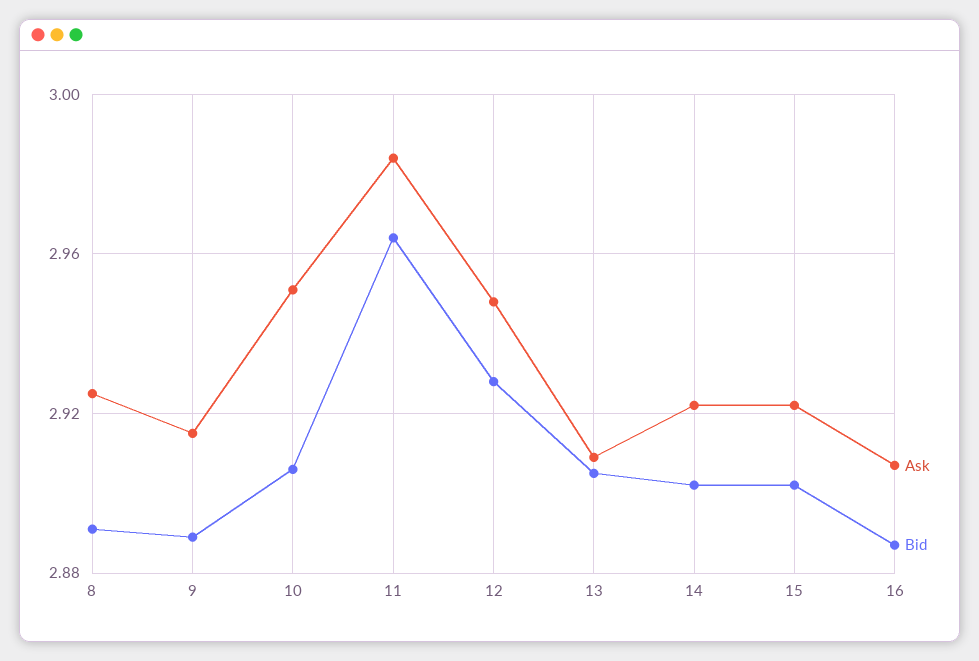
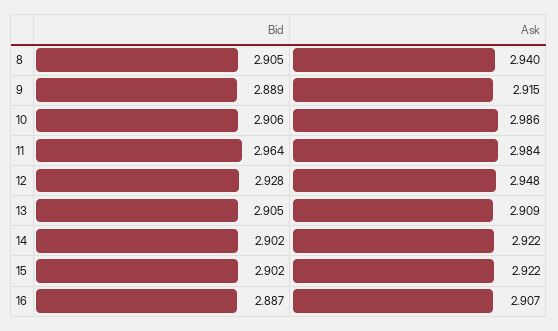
  {
    "Ask": {
-     "8": 2.925,
+     "8": 2.94,
      "9": 2.915,
-     "10": 2.95,
+     "10": 2.986,
      "11": 2.984,
      "12": 2.948,
      "13": 2.909,
      "14": 2.922,
      "15": 2.922,
      "16": 2.907
    },
    "Bid": {
-     "8": 2.89,
+     "8": 2.905,
      "9": 2.889,
      "10": 2.906,
      "11": 2.964,
      "12": 2.928,
      "13": 2.905,
      "14": 2.902,
      "15": 2.902,
      "16": 2.887
    }
  }

